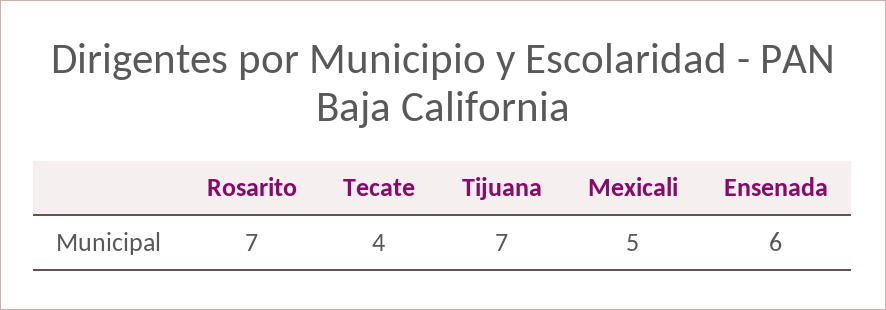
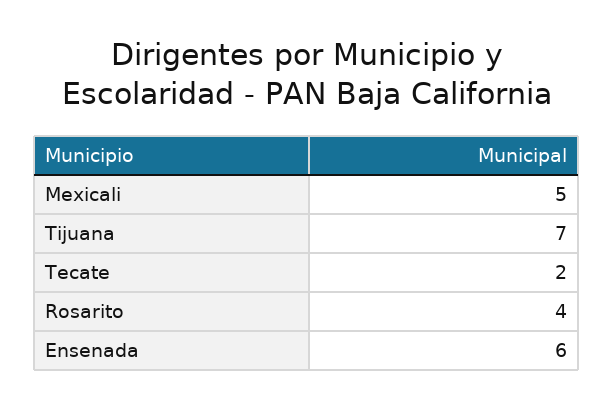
  {
-   "Rosarito": 7,
+   "Rosarito": 4,
-   "Tecate": 4,
+   "Tecate": 2,
    "Tijuana": 7,
    "Mexicali": 5,
    "Ensenada": 6
  }

